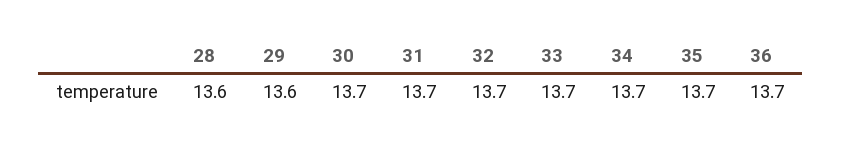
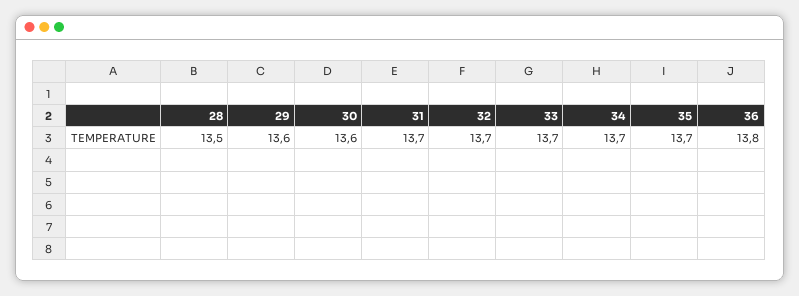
  {
-   "28": 13.6,
+   "28": 13.5,
    "29": 13.6,
-   "30": 13.7,
+   "30": 13.6,
    "31": 13.7,
    "32": 13.7,
    "33": 13.7,
    "34": 13.7,
    "35": 13.7,
-   "36": 13.7
+   "36": 13.8
  }

